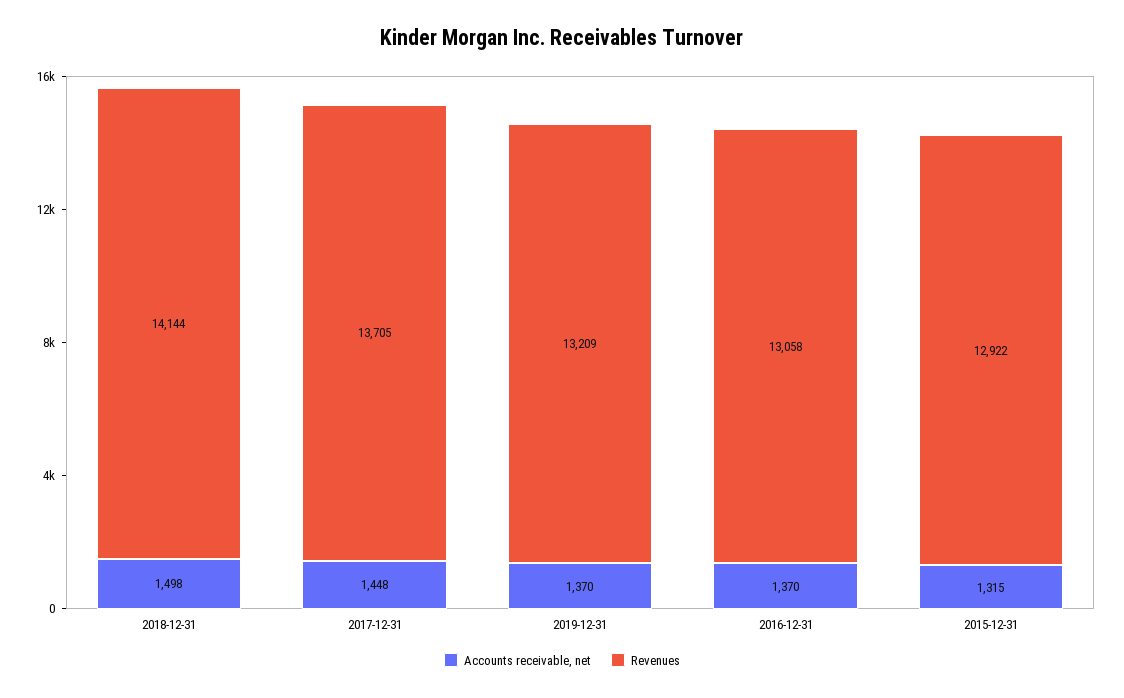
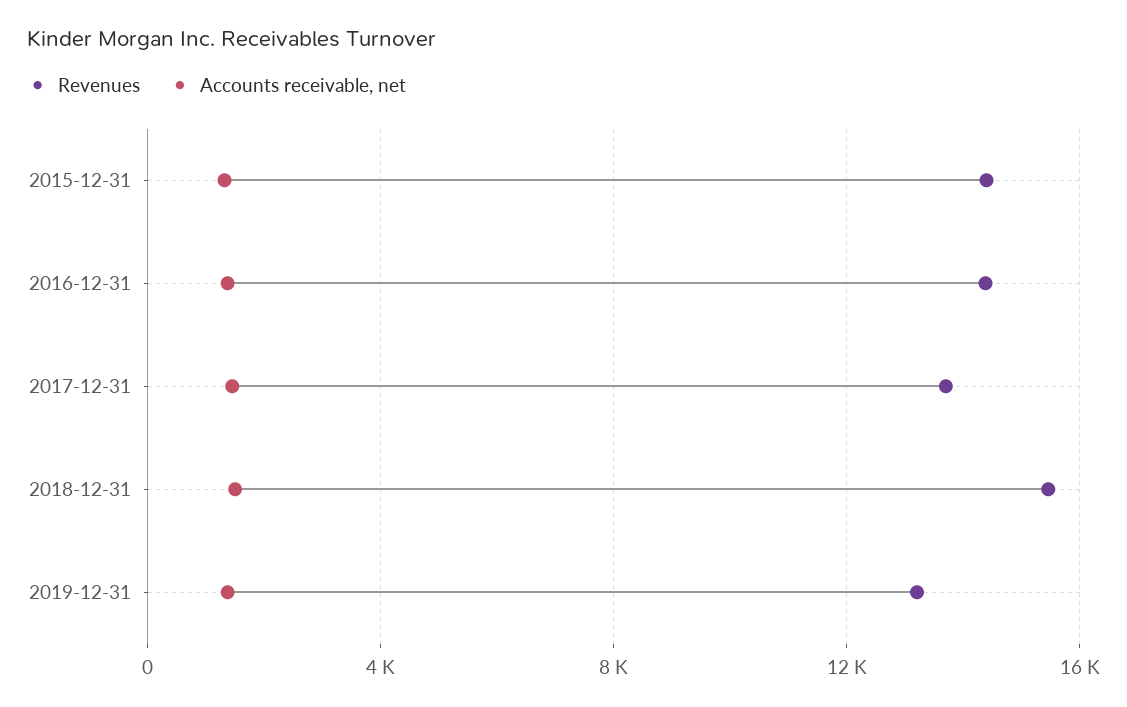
  {
    "Accounts receivable, net": {
      "2018-12-31": 1498,
      "2017-12-31": 1448,
      "2019-12-31": 1370,
      "2016-12-31": 1370,
      "2015-12-31": 1315
    },
    "Revenues": {
-     "2018-12-31": 14144,
+     "2018-12-31": 15500,
      "2017-12-31": 13705,
      "2019-12-31": 13209,
-     "2016-12-31": 13058,
+     "2016-12-31": 14500,
-     "2015-12-31": 12922
+     "2015-12-31": 14500
    }
  }

